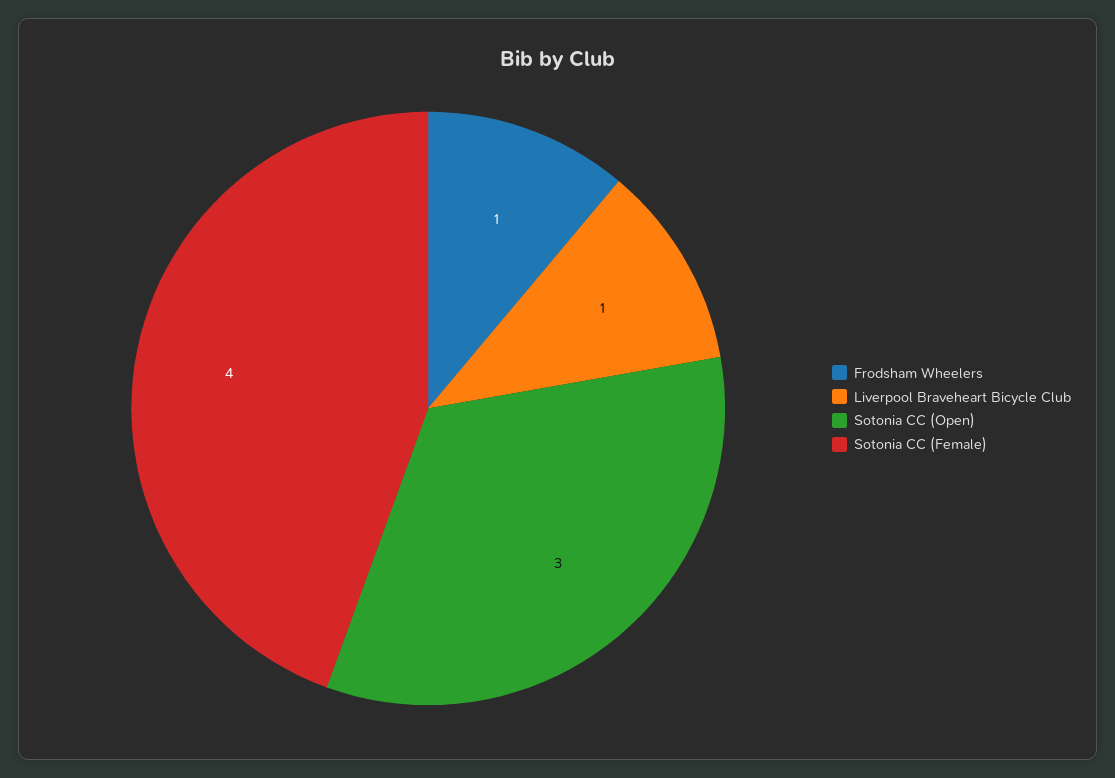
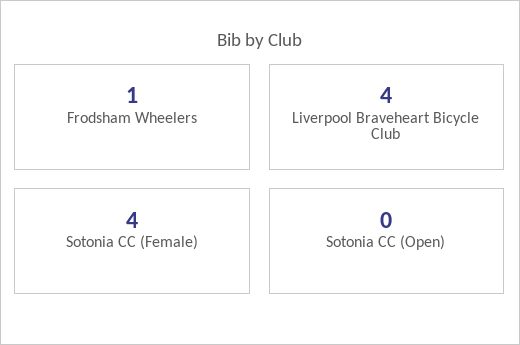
  {
    "Frodsham Wheelers": 1,
-   "Liverpool Braveheart Bicycle Club": 1,
+   "Liverpool Braveheart Bicycle Club": 4,
-   "Sotonia CC (Open)": 3,
+   "Sotonia CC (Open)": 0,
    "Sotonia CC (Female)": 4
  }

